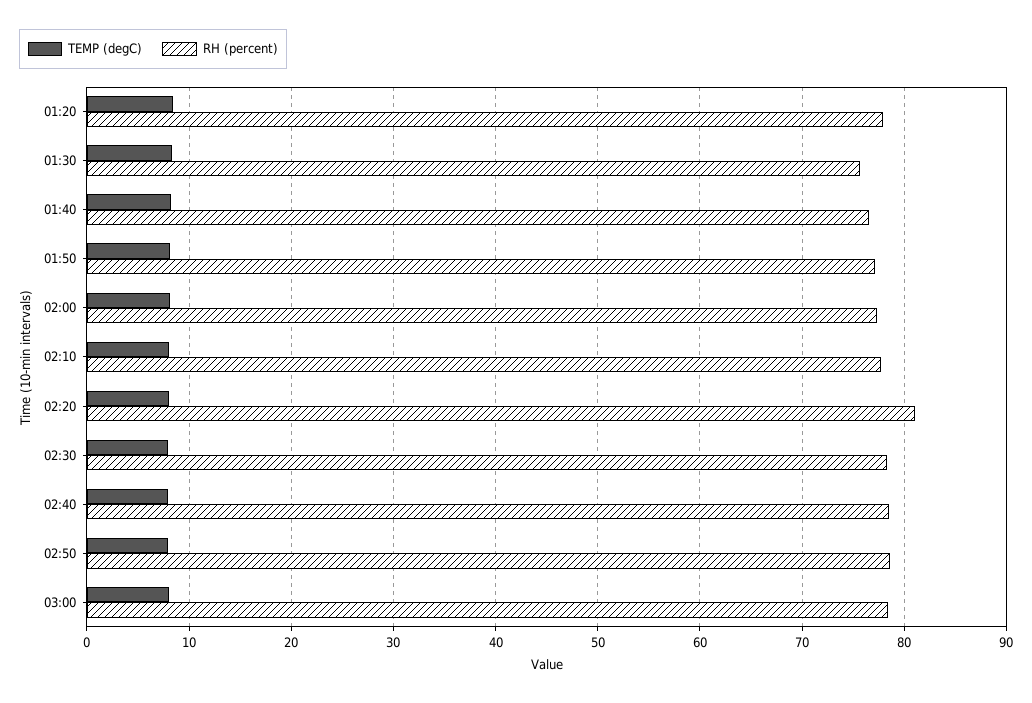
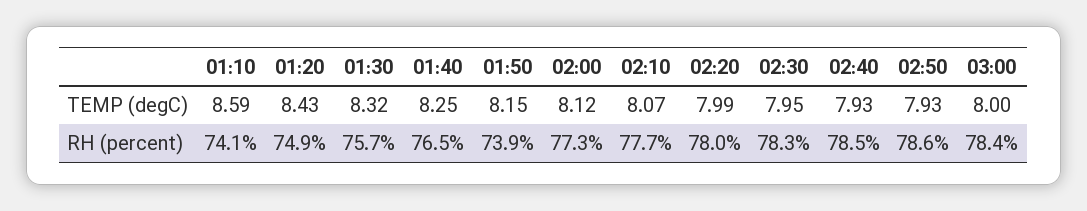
  {
    "TEMP (degC)": {
      "01:20": 8.43,
      "01:30": 8.32,
      "01:40": 8.25,
      "01:50": 8.15,
      "02:00": 8.12,
      "02:10": 8.07,
      "02:20": 7.99,
      "02:30": 7.95,
      "02:40": 7.93,
      "02:50": 7.93,
-     "03:00": 8
+     "03:00": 8,
+     "01:10": 8.59
    },
    "RH (percent)": {
-     "01:20": 78,
+     "01:20": 74.9,
      "01:30": 75.7,
      "01:40": 76.5,
-     "01:50": 77,
+     "01:50": 73.9,
      "02:00": 77.3,
      "02:10": 77.7,
-     "02:20": 81,
+     "02:20": 78,
      "02:30": 78.3,
      "02:40": 78.5,
      "02:50": 78.6,
-     "03:00": 78.4
+     "03:00": 78.4,
+     "01:10": 74.1
    }
  }

